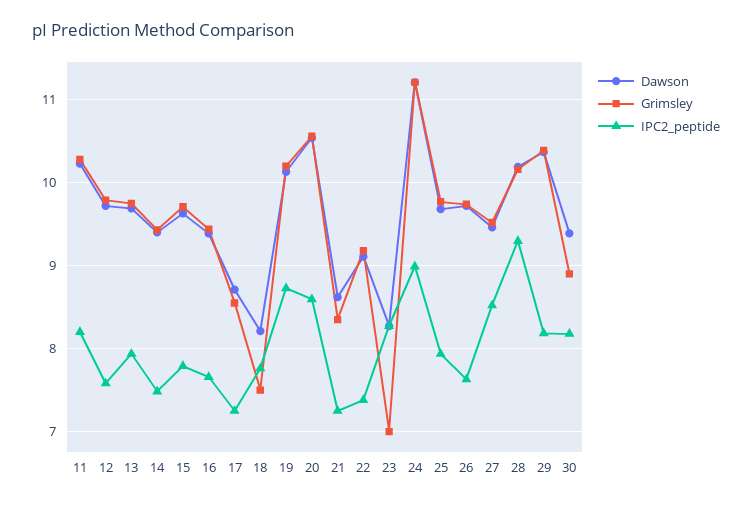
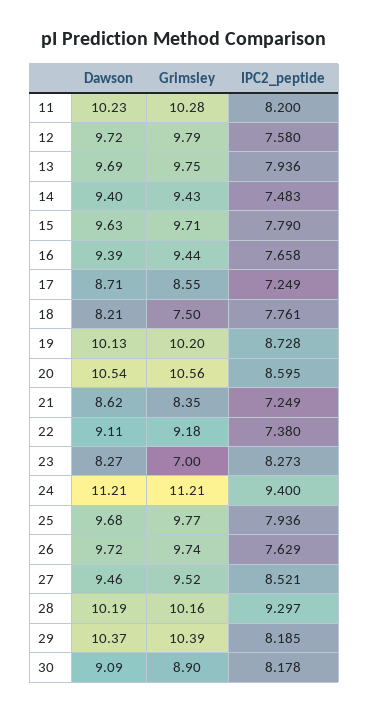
  {
    "Dawson": {
      "11": 10.23,
      "12": 9.72,
      "13": 9.69,
      "14": 9.4,
      "15": 9.63,
      "16": 9.39,
      "17": 8.71,
      "18": 8.21,
      "19": 10.13,
      "20": 10.54,
      "21": 8.62,
      "22": 9.11,
      "23": 8.27,
      "24": 11.21,
      "25": 9.68,
      "26": 9.72,
      "27": 9.46,
      "28": 10.19,
      "29": 10.37,
-     "30": 9.4
+     "30": 9.09
    },
    "Grimsley": {
      "11": 10.28,
      "12": 9.79,
      "13": 9.75,
      "14": 9.43,
      "15": 9.71,
      "16": 9.44,
      "17": 8.55,
      "18": 7.5,
      "19": 10.2,
      "20": 10.56,
      "21": 8.35,
      "22": 9.18,
      "23": 7,
      "24": 11.21,
      "25": 9.77,
      "26": 9.74,
      "27": 9.52,
      "28": 10.16,
      "29": 10.39,
      "30": 8.9
    },
    "IPC2_peptide": {
      "11": 8.2,
      "12": 7.58,
      "13": 7.936,
      "14": 7.483,
      "15": 7.79,
      "16": 7.658,
      "17": 7.249,
      "18": 7.761,
      "19": 8.728,
      "20": 8.595,
      "21": 7.249,
      "22": 7.38,
      "23": 8.273,
-     "24": 9,
+     "24": 9.4,
      "25": 7.936,
      "26": 7.629,
      "27": 8.521,
      "28": 9.297,
      "29": 8.185,
      "30": 8.178
    }
  }

